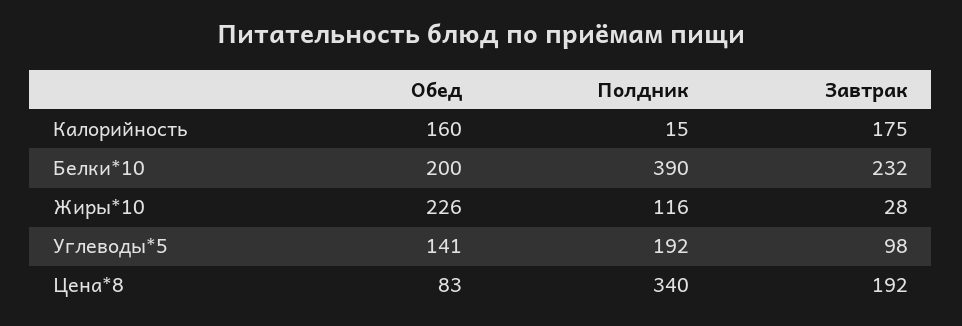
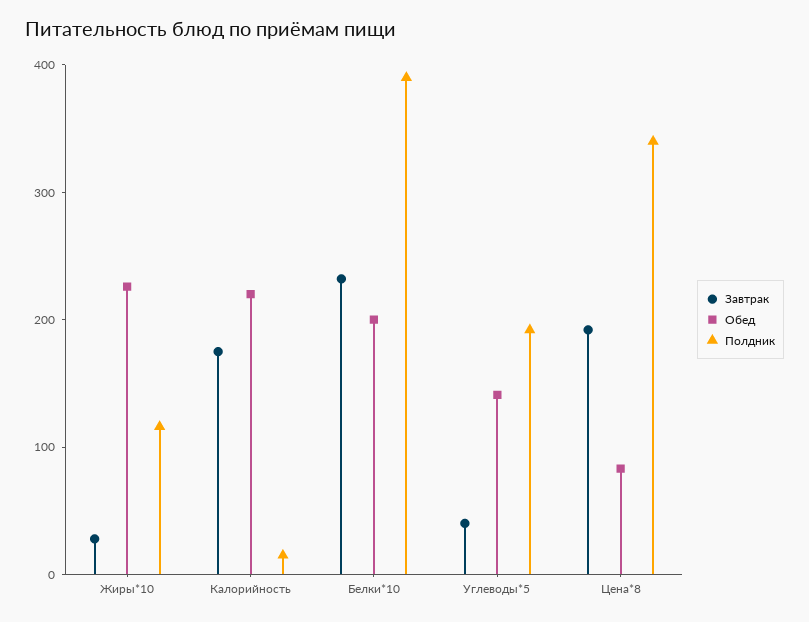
  {
    "Обед": {
-     "Калорийность": 160,
+     "Калорийность": 220,
      "Белки*10": 200,
      "Жиры*10": 226,
      "Углеводы*5": 141,
      "Цена*8": 83
    },
    "Полдник": {
      "Калорийность": 15,
      "Белки*10": 390,
      "Жиры*10": 116,
      "Углеводы*5": 192,
      "Цена*8": 340
    },
    "Завтрак": {
      "Калорийность": 175,
      "Белки*10": 232,
      "Жиры*10": 28,
-     "Углеводы*5": 98,
+     "Углеводы*5": 40,
      "Цена*8": 192
    }
  }

